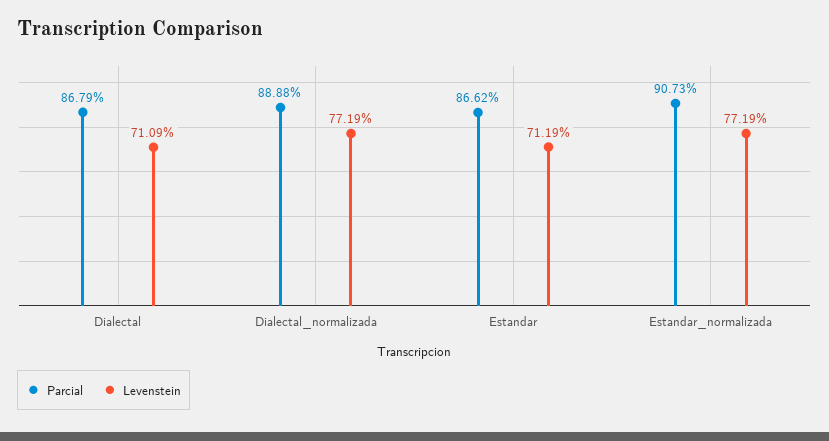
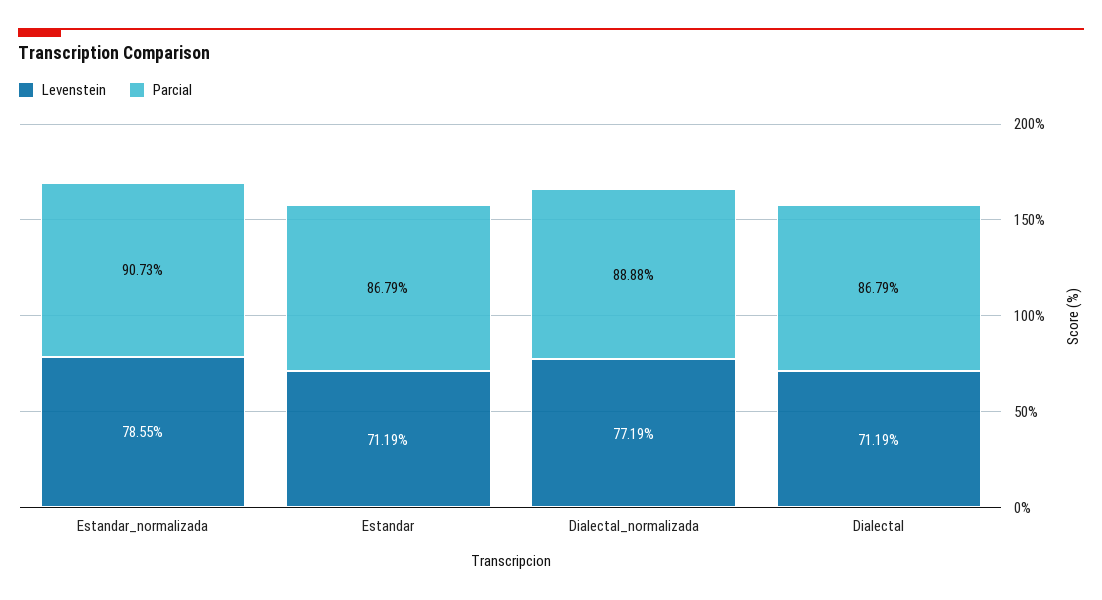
  {
    "Parcial": {
      "Dialectal": 86.79,
      "Dialectal_normalizada": 88.88,
-     "Estandar": 86.62,
+     "Estandar": 86.79,
      "Estandar_normalizada": 90.73
    },
    "Levenstein": {
-     "Dialectal": 71.09,
+     "Dialectal": 71.19,
      "Dialectal_normalizada": 77.19,
      "Estandar": 71.19,
-     "Estandar_normalizada": 77.19
+     "Estandar_normalizada": 78.55
    }
  }

